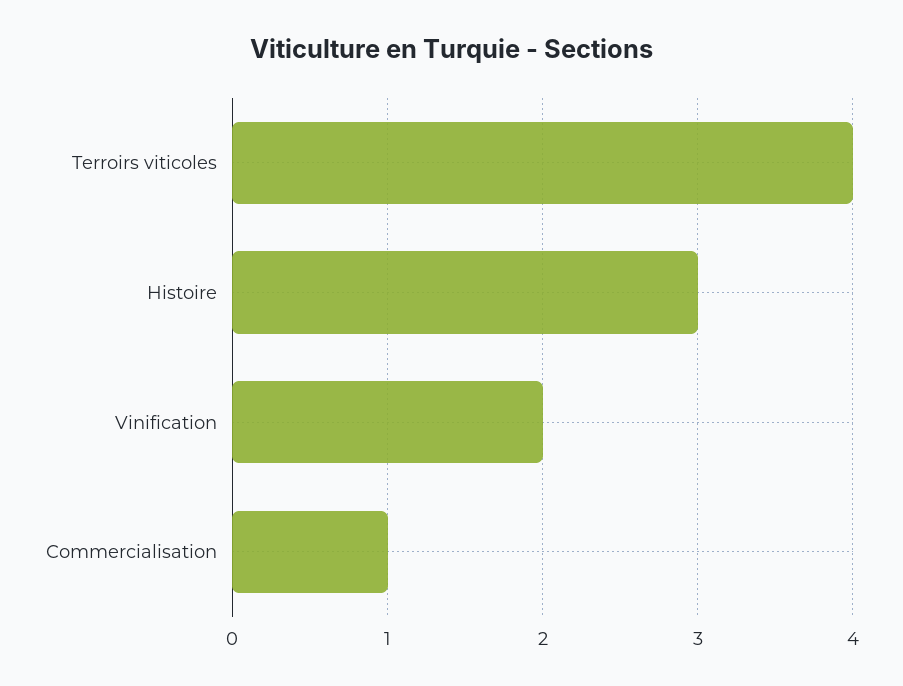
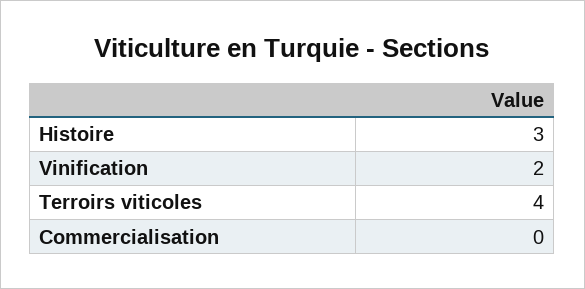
  {
    "Terroirs viticoles": 4,
    "Histoire": 3,
    "Vinification": 2,
-   "Commercialisation": 1
+   "Commercialisation": 0
  }

